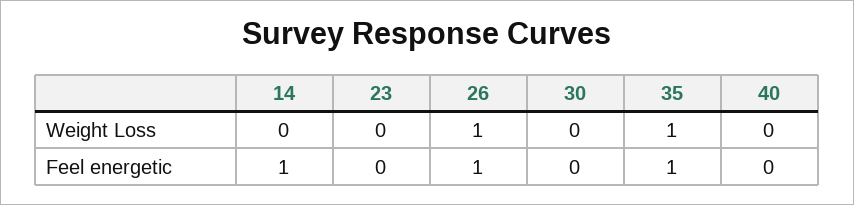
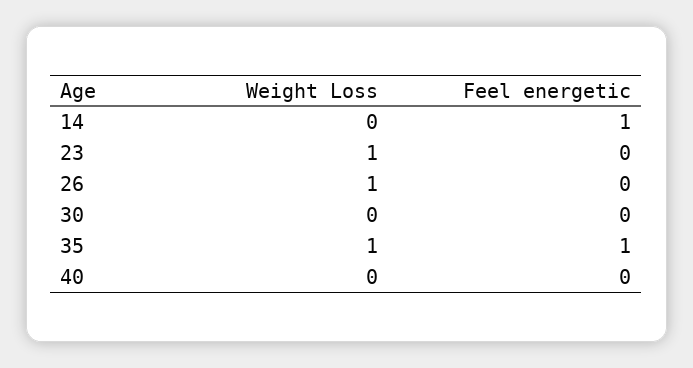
  {
    "14": {
      "Weight Loss": 0,
      "Feel energetic": 1
    },
    "23": {
-     "Weight Loss": 0,
+     "Weight Loss": 1,
      "Feel energetic": 0
    },
    "26": {
      "Weight Loss": 1,
-     "Feel energetic": 1
+     "Feel energetic": 0
    },
    "30": {
      "Weight Loss": 0,
      "Feel energetic": 0
    },
    "35": {
      "Weight Loss": 1,
      "Feel energetic": 1
    },
    "40": {
      "Weight Loss": 0,
      "Feel energetic": 0
    }
  }

